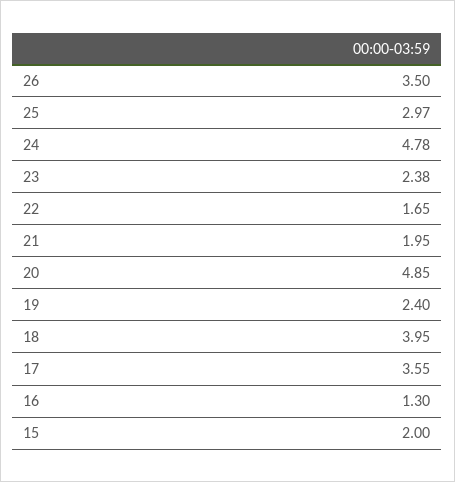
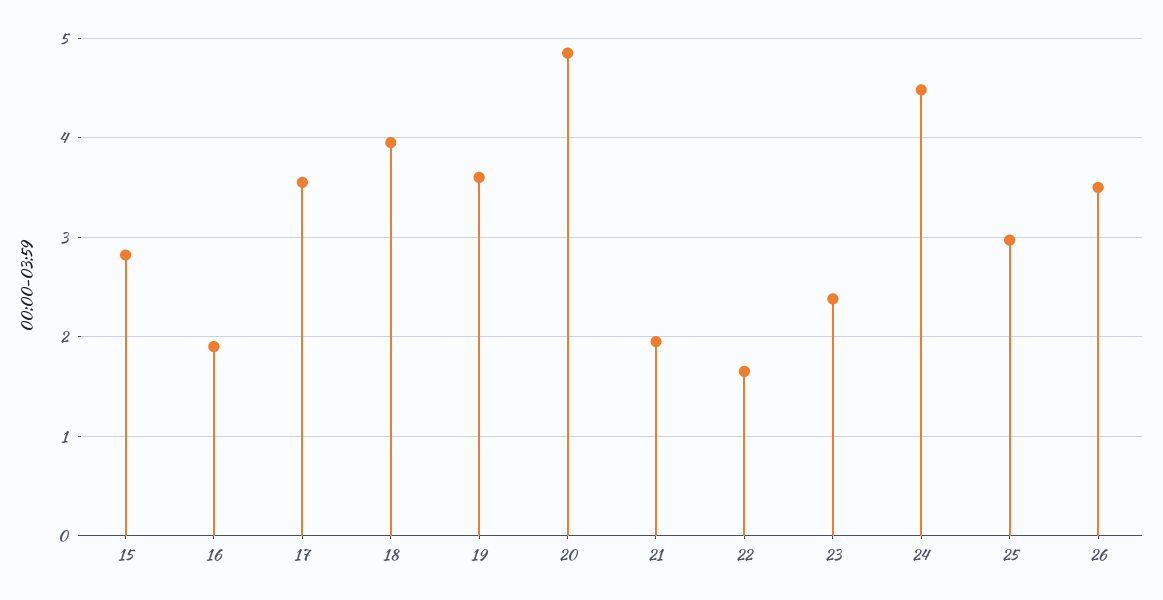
  {
    "26": 3.5,
    "25": 2.97,
-   "24": 4.78,
+   "24": 4.5,
    "23": 2.38,
    "22": 1.65,
    "21": 1.95,
    "20": 4.85,
-   "19": 2.4,
+   "19": 3.6,
    "18": 3.95,
    "17": 3.55,
-   "16": 1.3,
+   "16": 1.9,
-   "15": 2
+   "15": 2.8
  }

